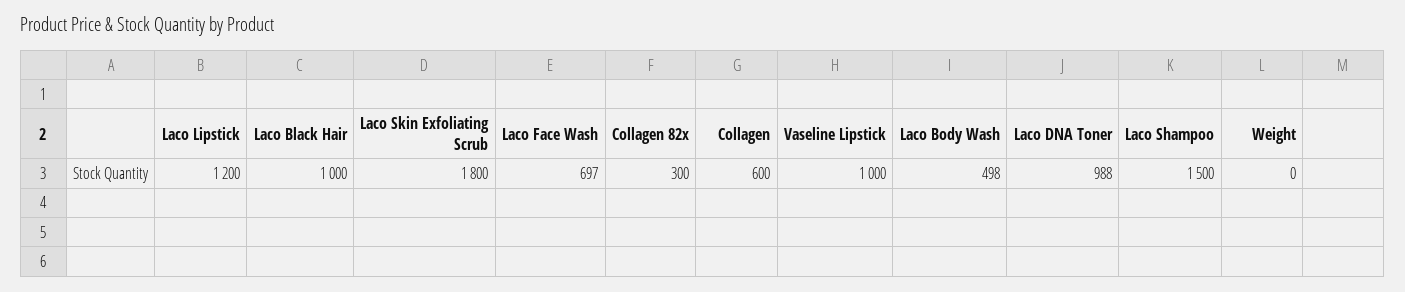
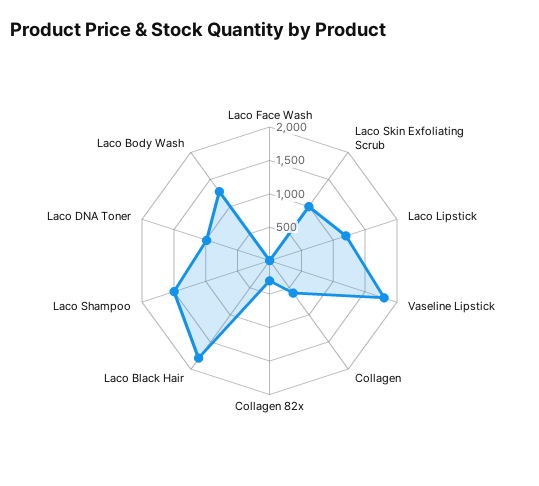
  {
    "Laco Lipstick": 1200,
-   "Laco Black Hair": 1000,
+   "Laco Black Hair": 1750,
-   "Laco Skin Exfoliating Scrub": 1800,
+   "Laco Skin Exfoliating Scrub": 1000,
-   "Laco Face Wash": 697,
+   "Laco Face Wash": 0,
    "Collagen 82x": 300,
    "Collagen": 600,
-   "Vaseline Lipstick": 1000,
+   "Vaseline Lipstick": 1750,
-   "Laco Body Wash": 498,
+   "Laco Body Wash": 1250,
    "Laco DNA Toner": 988,
-   "Laco Shampoo": 1500,
+   "Laco Shampoo": 1500
-   "Weight": 0
  }

